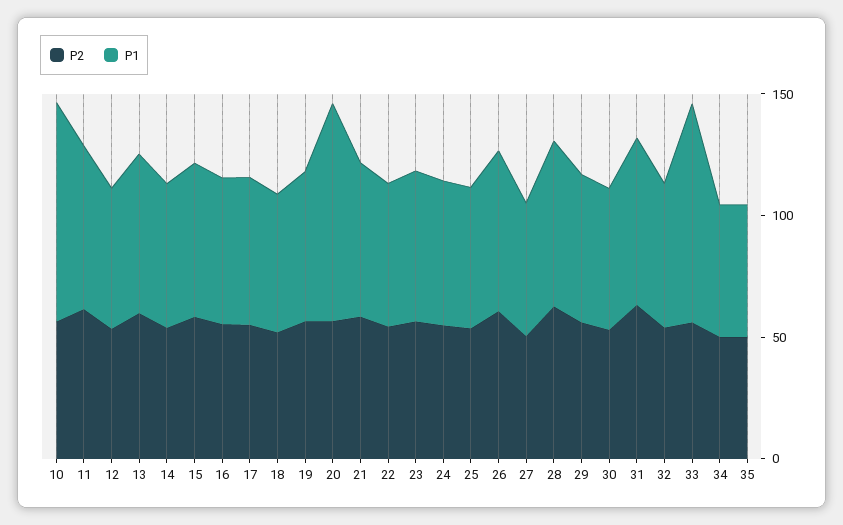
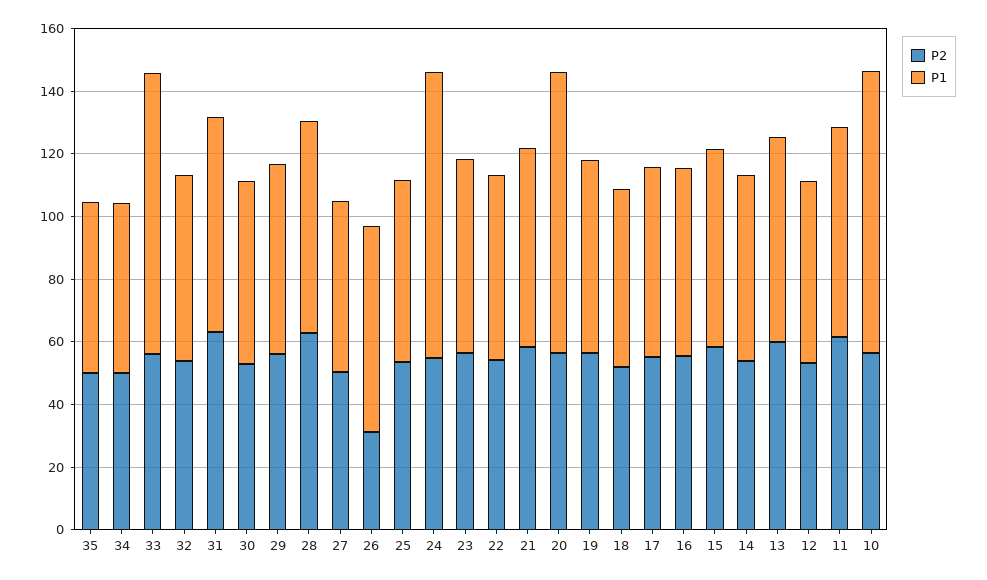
  {
    "P2": {
      "10": 55,
      "11": 60,
      "12": 55,
      "13": 60,
      "14": 55,
      "15": 60,
      "16": 55,
      "17": 55,
      "18": 50,
      "19": 55,
      "20": 55,
      "21": 60,
      "22": 55,
      "23": 55,
      "24": 55,
      "25": 55,
-     "26": 60,
+     "26": 30,
      "27": 50,
      "28": 65,
      "29": 55,
      "30": 55,
      "31": 65,
      "32": 55,
      "33": 55,
      "34": 50,
      "35": 50
    },
    "P1": {
      "10": 90,
      "11": 65,
      "12": 60,
      "13": 65,
      "14": 60,
      "15": 65,
      "16": 60,
      "17": 60,
      "18": 55,
      "19": 60,
      "20": 90,
      "21": 65,
      "22": 60,
      "23": 60,
-     "24": 60,
+     "24": 90,
      "25": 60,
      "26": 65,
      "27": 55,
      "28": 70,
      "29": 60,
      "30": 60,
      "31": 70,
      "32": 60,
      "33": 90,
      "34": 55,
      "35": 55
    }
  }

